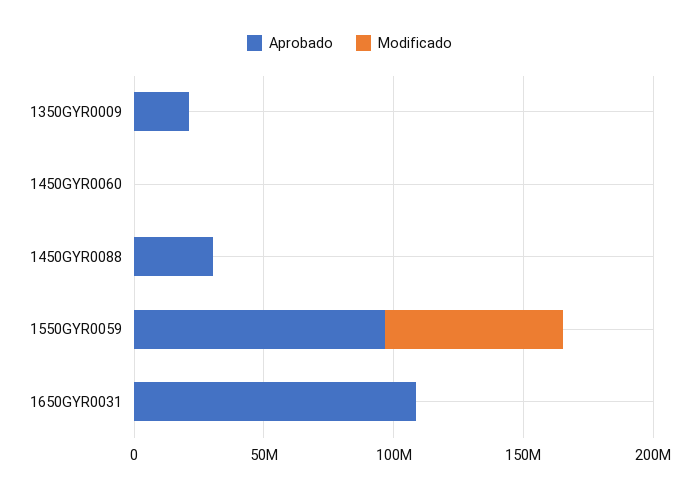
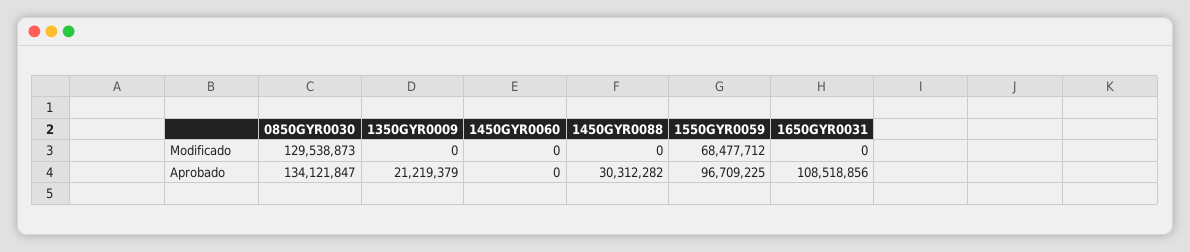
  {
    "Aprobado": {
      "1350GYR0009": 21219379,
      "1450GYR0060": 0,
      "1450GYR0088": 30312282,
      "1550GYR0059": 96709225,
-     "1650GYR0031": 108518856
+     "1650GYR0031": 108518856,
+     "0850GYR0030": 134121847
    },
    "Modificado": {
      "1350GYR0009": 0,
      "1450GYR0060": 0,
      "1450GYR0088": 0,
      "1550GYR0059": 68477712,
-     "1650GYR0031": 0
+     "1650GYR0031": 0,
+     "0850GYR0030": 129538873
    }
  }

